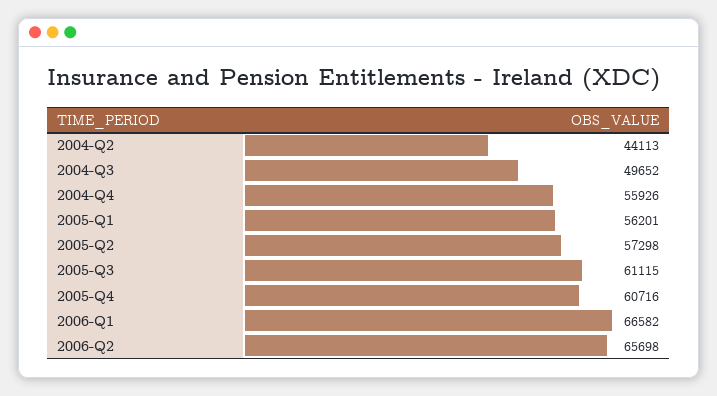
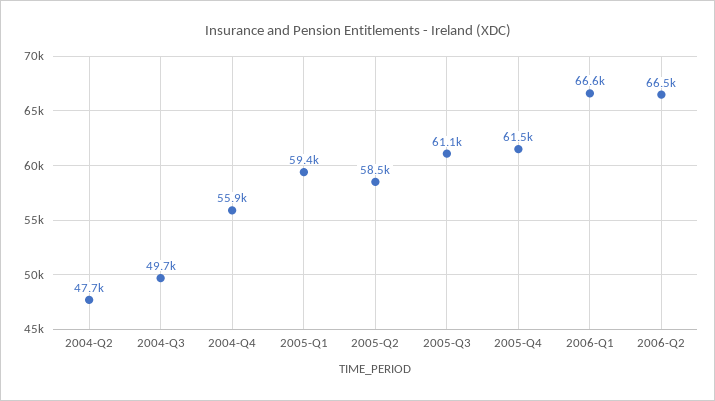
  {
-   "2004-Q2": 44113,
+   "2004-Q2": 47700,
    "2004-Q3": 49652,
    "2004-Q4": 55926,
-   "2005-Q1": 56201,
+   "2005-Q1": 59400,
-   "2005-Q2": 57298,
+   "2005-Q2": 58500,
    "2005-Q3": 61115,
-   "2005-Q4": 60716,
+   "2005-Q4": 61500,
    "2006-Q1": 66582,
-   "2006-Q2": 65698
+   "2006-Q2": 66500
  }

